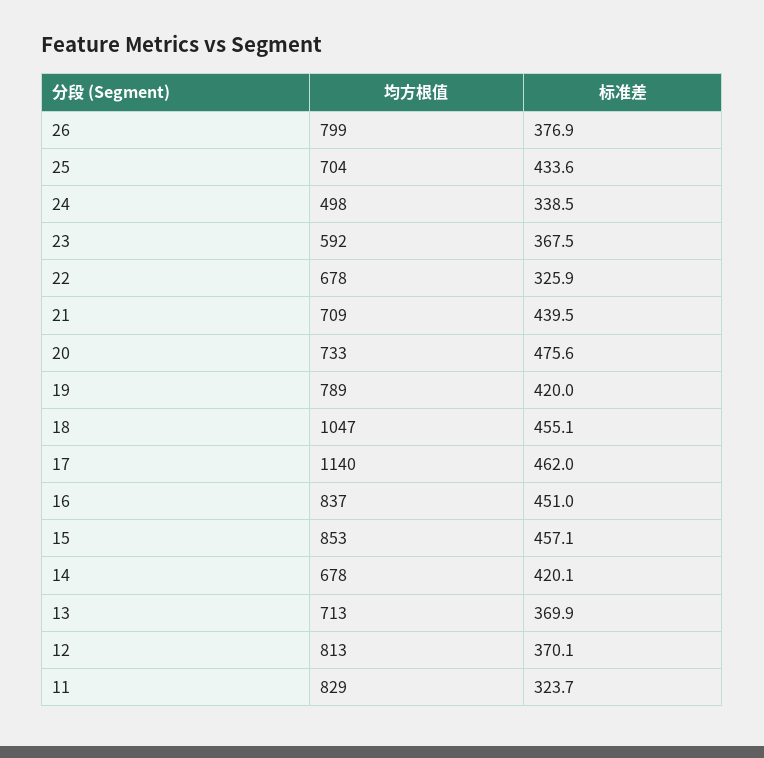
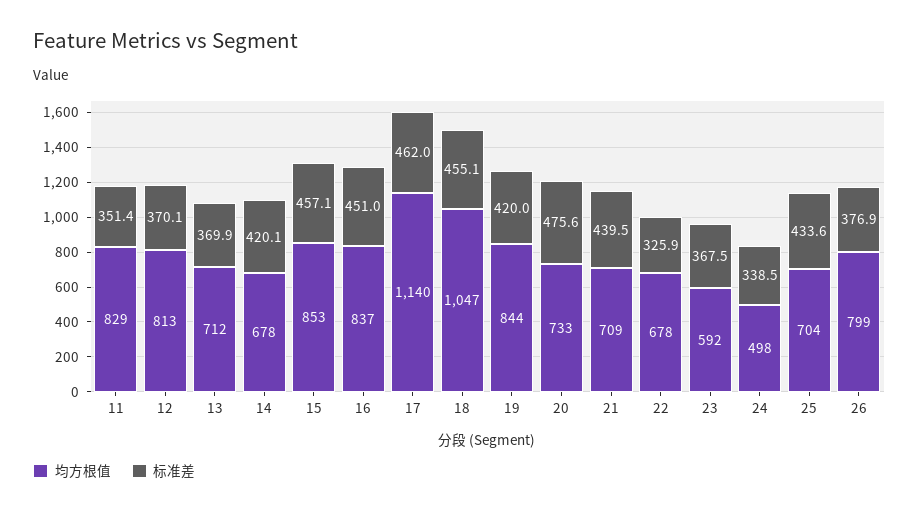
  {
    "均方根值": {
      "26": 799,
      "25": 704,
      "24": 498,
      "23": 592,
      "22": 678,
      "21": 709,
      "20": 733,
-     "19": 789,
+     "19": 844,
      "18": 1047,
      "17": 1140,
      "16": 837,
      "15": 853,
      "14": 678,
-     "13": 713,
+     "13": 712,
      "12": 813,
      "11": 829
    },
    "标准差": {
      "26": 376.9,
      "25": 433.6,
      "24": 338.5,
      "23": 367.5,
      "22": 325.9,
      "21": 439.5,
      "20": 475.6,
      "19": 420,
      "18": 455.1,
      "17": 462,
      "16": 451,
      "15": 457.1,
      "14": 420.1,
      "13": 369.9,
      "12": 370.1,
-     "11": 323.7
+     "11": 351.4
    }
  }

